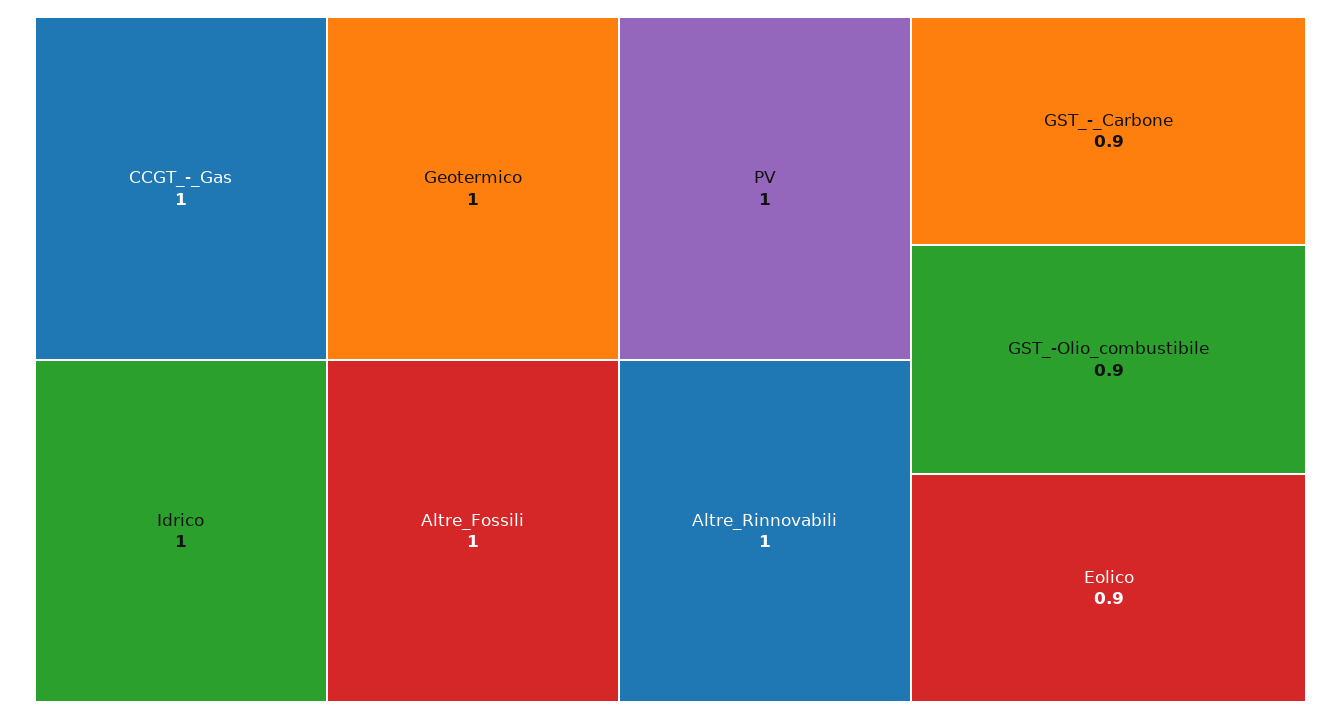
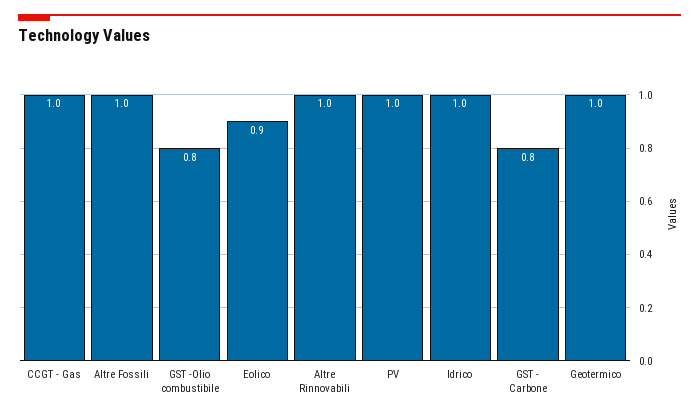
  {
    "CCGT_-_Gas": 1,
    "Geotermico": 1,
    "Idrico": 1,
    "Altre_Fossili": 1,
    "PV": 1,
    "Altre_Rinnovabili": 1,
-   "GST_-_Carbone": 0.9,
+   "GST_-_Carbone": 0.8,
-   "GST_-Olio_combustibile": 0.9,
+   "GST_-Olio_combustibile": 0.8,
    "Eolico": 0.9
  }

